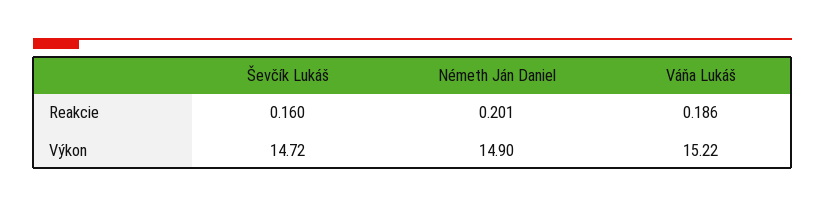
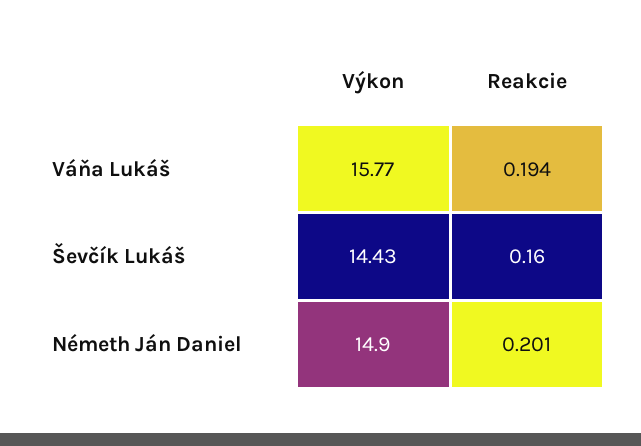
  {
    "Ševčík Lukáš": {
      "Reakcie": 0.16,
-     "Výkon": 14.72
+     "Výkon": 14.43
    },
    "Németh Ján Daniel": {
      "Reakcie": 0.201,
      "Výkon": 14.9
    },
    "Váňa Lukáš": {
-     "Reakcie": 0.186,
+     "Reakcie": 0.194,
-     "Výkon": 15.22
+     "Výkon": 15.77
    }
  }

